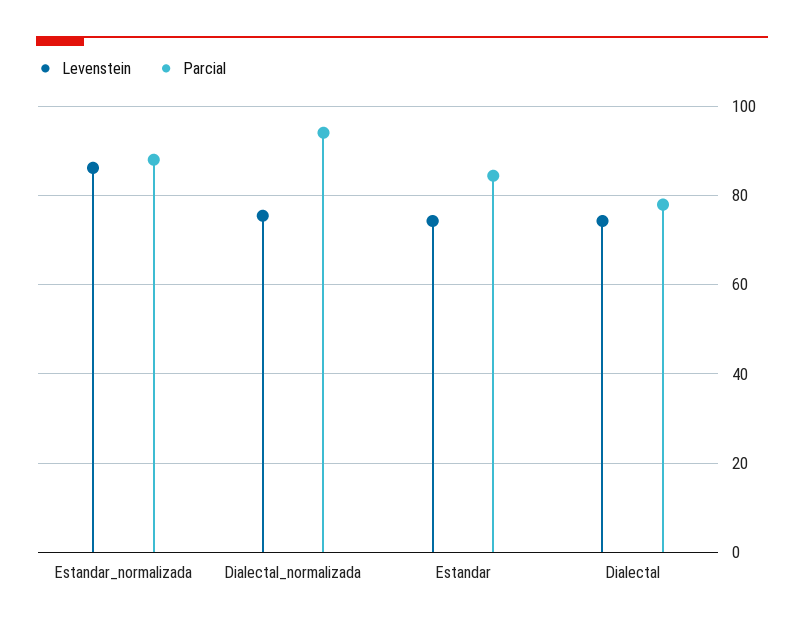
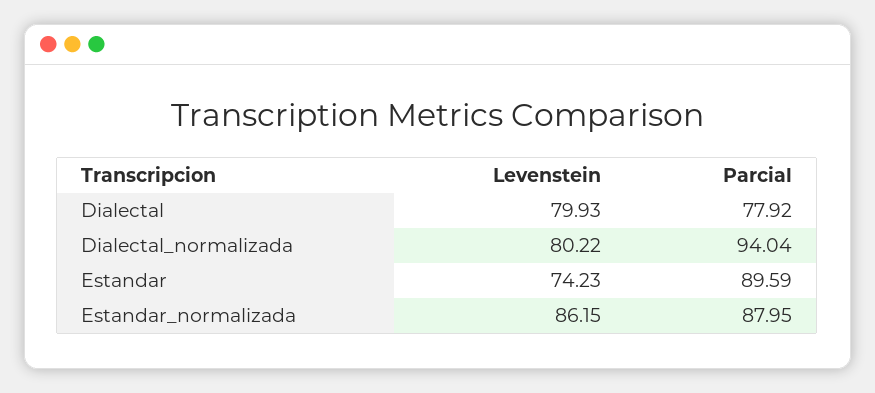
  {
    "Levenstein": {
      "Estandar_normalizada": 86.15,
-     "Dialectal_normalizada": 76,
+     "Dialectal_normalizada": 80.22,
      "Estandar": 74.23,
-     "Dialectal": 74
+     "Dialectal": 79.93
    },
    "Parcial": {
      "Estandar_normalizada": 87.95,
      "Dialectal_normalizada": 94.04,
-     "Estandar": 84,
+     "Estandar": 89.59,
      "Dialectal": 77.92
    }
  }

